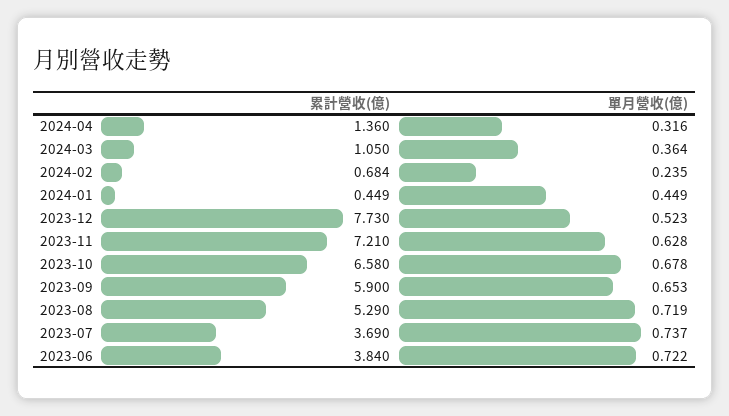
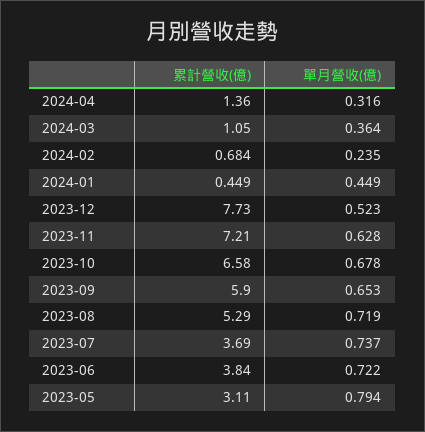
  {
    "累計營收(億)": {
      "2024-04": 1.36,
      "2024-03": 1.05,
      "2024-02": 0.684,
      "2024-01": 0.449,
      "2023-12": 7.73,
      "2023-11": 7.21,
      "2023-10": 6.58,
      "2023-09": 5.9,
      "2023-08": 5.29,
      "2023-07": 3.69,
-     "2023-06": 3.84
+     "2023-06": 3.84,
+     "2023-05": 3.11
    },
    "單月營收(億)": {
      "2024-04": 0.316,
      "2024-03": 0.364,
      "2024-02": 0.235,
      "2024-01": 0.449,
      "2023-12": 0.523,
      "2023-11": 0.628,
      "2023-10": 0.678,
      "2023-09": 0.653,
      "2023-08": 0.719,
      "2023-07": 0.737,
-     "2023-06": 0.722
+     "2023-06": 0.722,
+     "2023-05": 0.794
    }
  }

